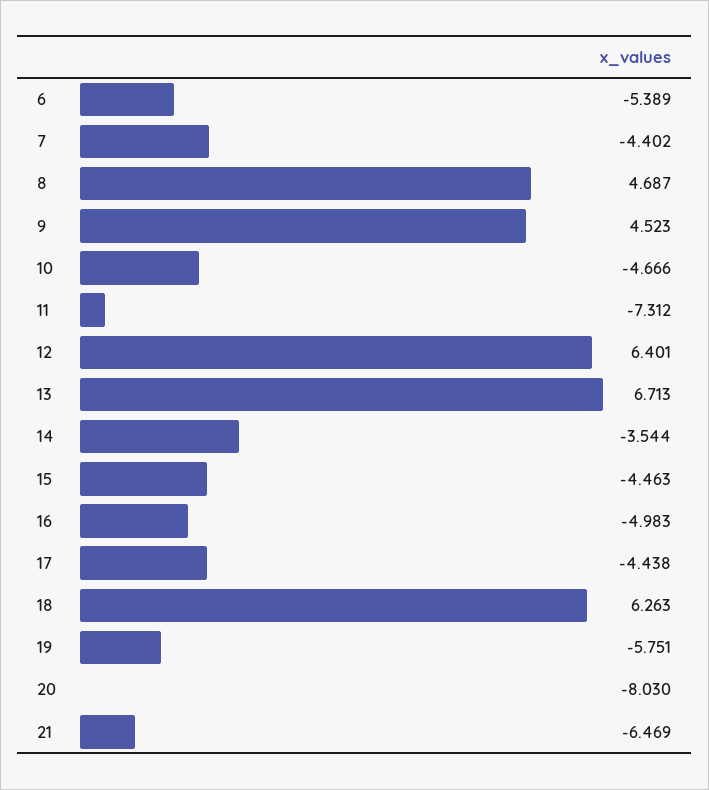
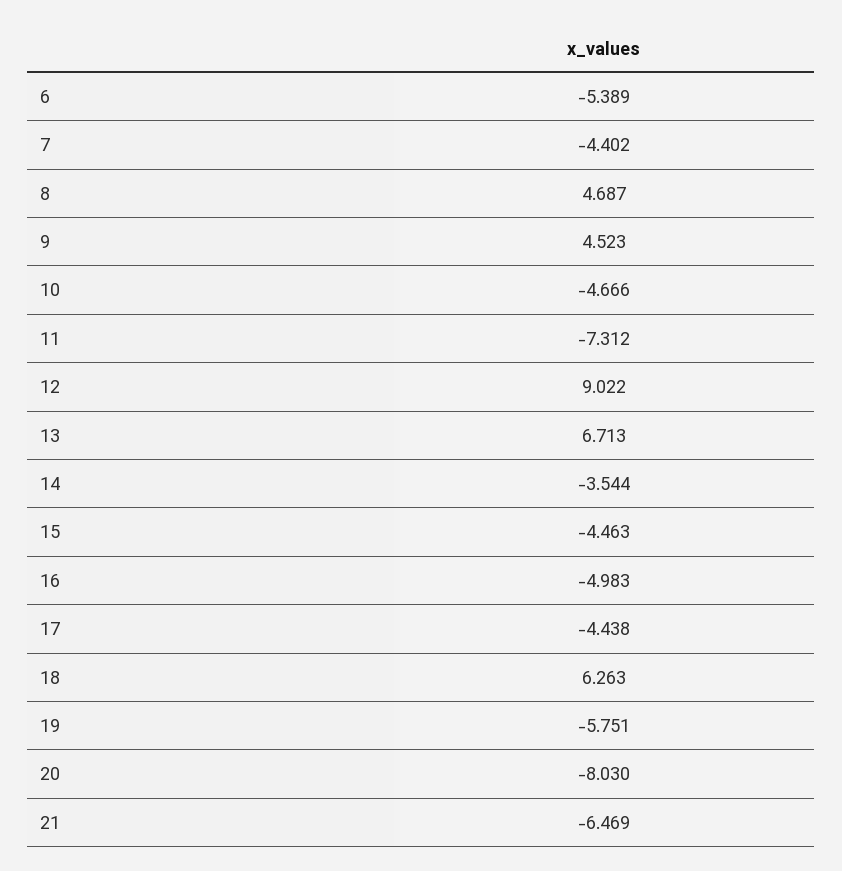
  {
    "6": -5.389,
    "7": -4.402,
    "8": 4.687,
    "9": 4.523,
    "10": -4.666,
    "11": -7.312,
-   "12": 6.401,
+   "12": 9.022,
    "13": 6.713,
    "14": -3.544,
    "15": -4.463,
    "16": -4.983,
    "17": -4.438,
    "18": 6.263,
    "19": -5.751,
    "20": -8.03,
    "21": -6.469
  }

